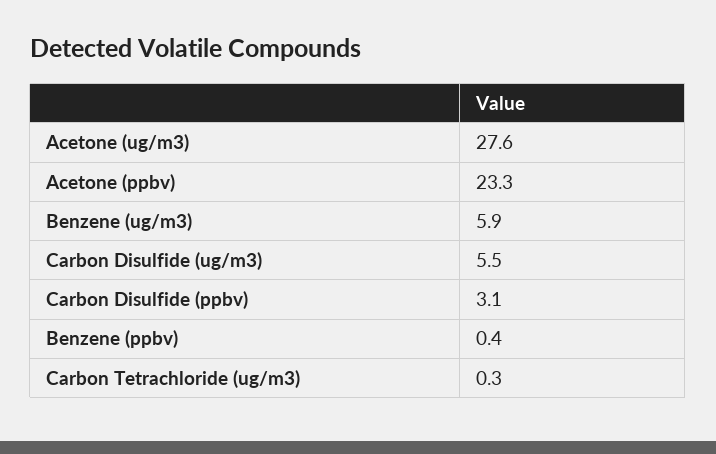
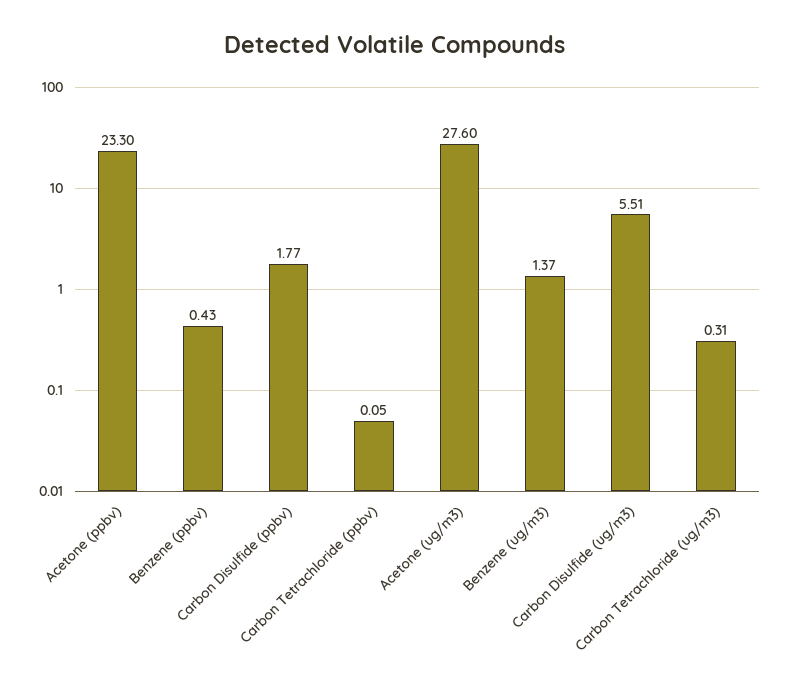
  {
    "Acetone (ug/m3)": 27.6,
    "Acetone (ppbv)": 23.3,
-   "Benzene (ug/m3)": 5.9,
+   "Benzene (ug/m3)": 1.37,
    "Carbon Disulfide (ug/m3)": 5.51,
-   "Carbon Disulfide (ppbv)": 3.1,
+   "Carbon Disulfide (ppbv)": 1.77,
    "Benzene (ppbv)": 0.43,
-   "Carbon Tetrachloride (ug/m3)": 0.31
+   "Carbon Tetrachloride (ug/m3)": 0.31,
+   "Carbon Tetrachloride (ppbv)": 0.05
  }

